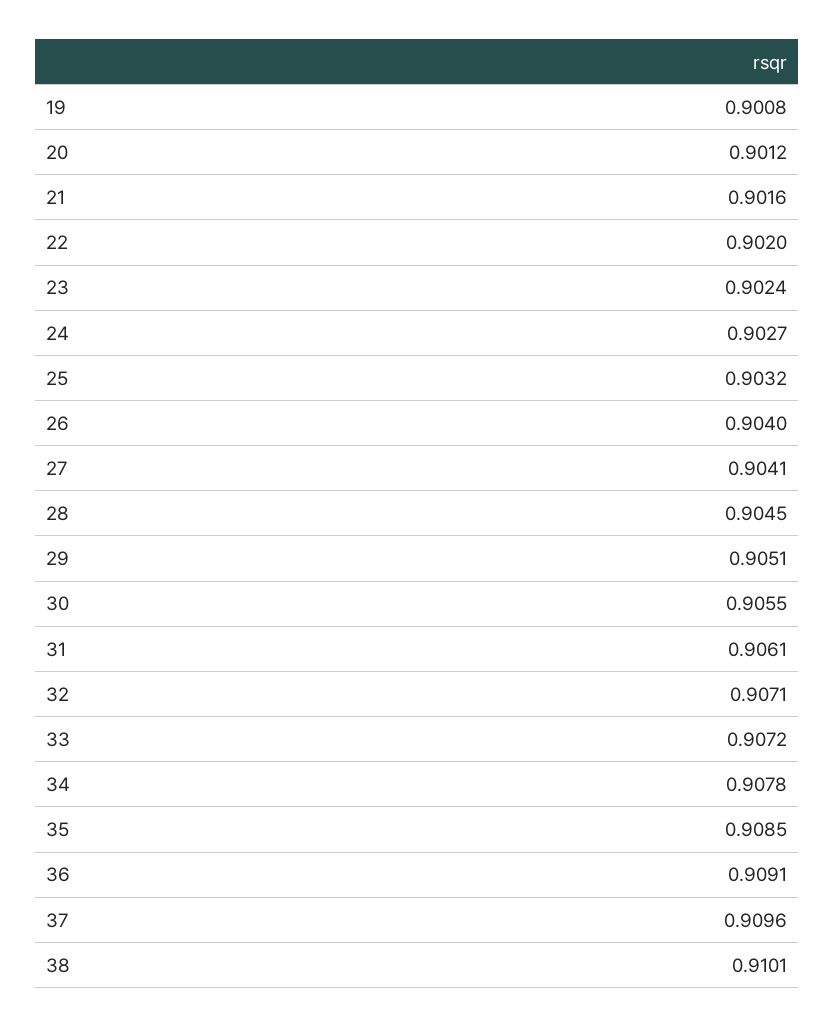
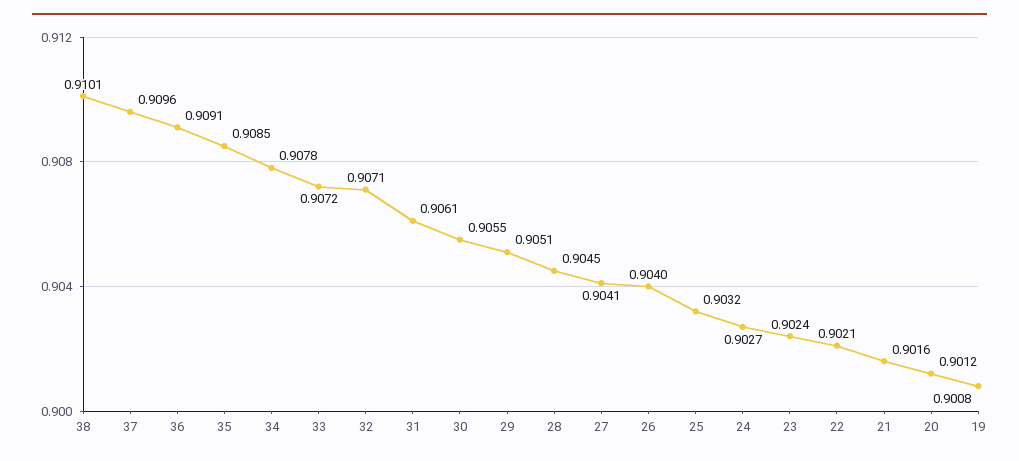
  {
    "19": 0.9008,
    "20": 0.9012,
    "21": 0.9016,
-   "22": 0.902,
+   "22": 0.9021,
    "23": 0.9024,
    "24": 0.9027,
    "25": 0.9032,
    "26": 0.904,
    "27": 0.9041,
    "28": 0.9045,
    "29": 0.9051,
    "30": 0.9055,
    "31": 0.9061,
    "32": 0.9071,
    "33": 0.9072,
    "34": 0.9078,
    "35": 0.9085,
    "36": 0.9091,
    "37": 0.9096,
    "38": 0.9101
  }

